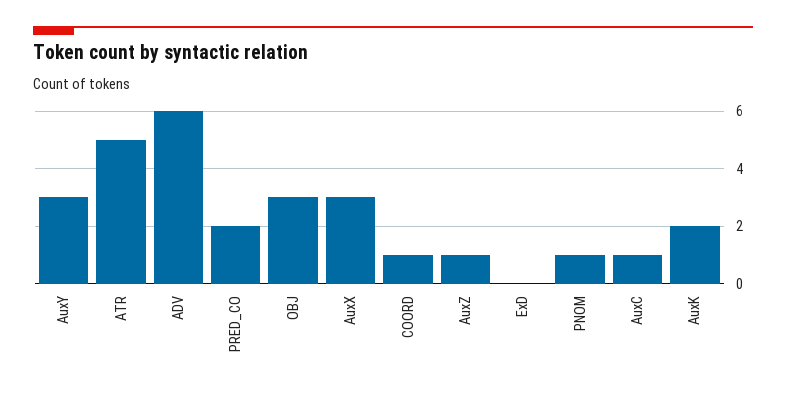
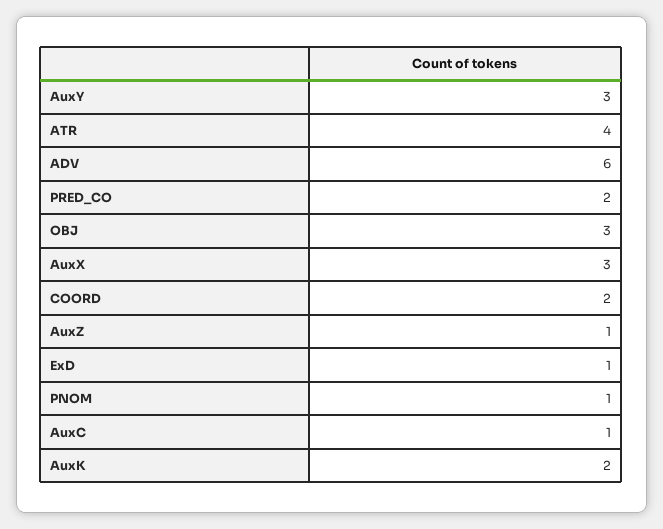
  {
    "AuxY": 3,
-   "ATR": 5,
+   "ATR": 4,
    "ADV": 6,
    "PRED_CO": 2,
    "OBJ": 3,
    "AuxX": 3,
-   "COORD": 1,
+   "COORD": 2,
    "AuxZ": 1,
-   "ExD": 0,
+   "ExD": 1,
    "PNOM": 1,
    "AuxC": 1,
    "AuxK": 2
  }

